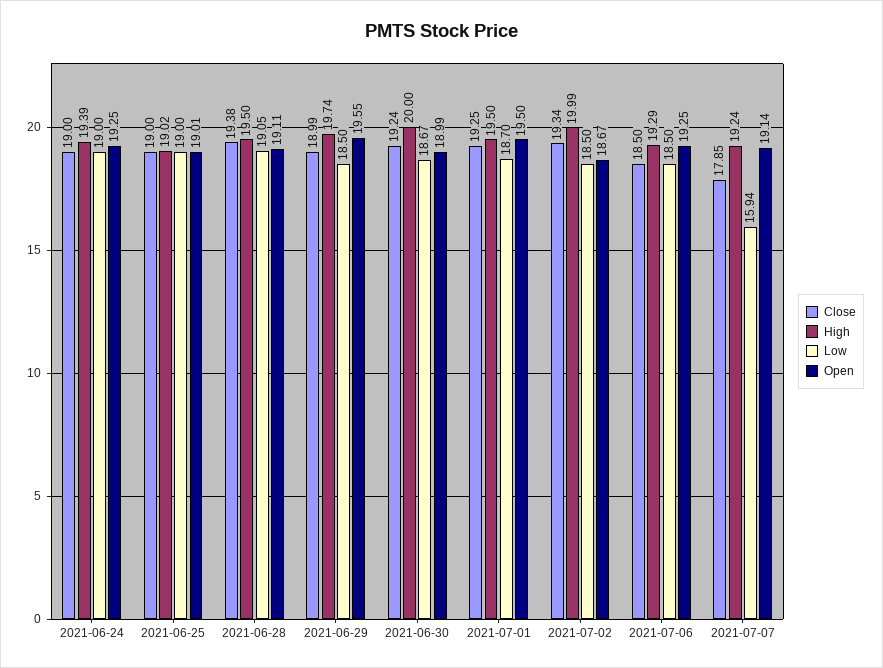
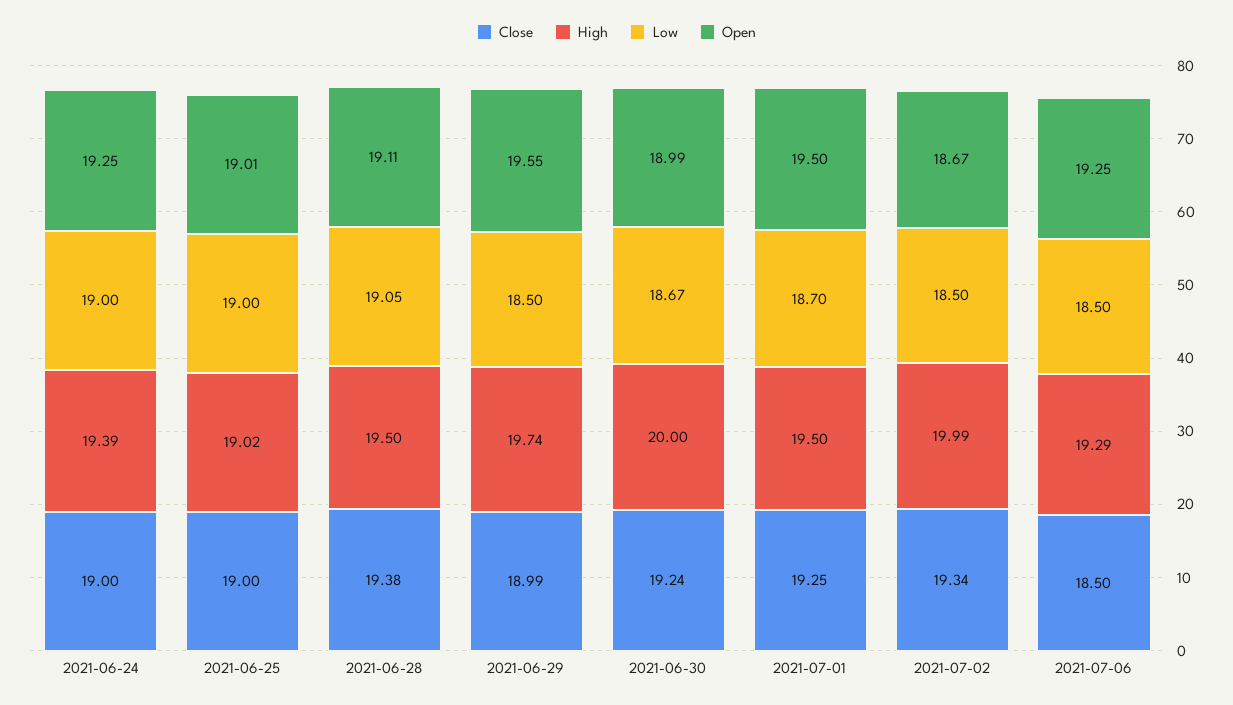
  {
    "Close": {
      "2021-06-24": 19,
      "2021-06-25": 19,
      "2021-06-28": 19.38,
      "2021-06-29": 18.99,
      "2021-06-30": 19.24,
      "2021-07-01": 19.25,
      "2021-07-02": 19.34,
-     "2021-07-06": 18.5,
+     "2021-07-06": 18.5
-     "2021-07-07": 17.85
    },
    "High": {
      "2021-06-24": 19.39,
      "2021-06-25": 19.02,
      "2021-06-28": 19.5,
      "2021-06-29": 19.74,
      "2021-06-30": 20,
      "2021-07-01": 19.5,
      "2021-07-02": 19.99,
-     "2021-07-06": 19.29,
+     "2021-07-06": 19.29
-     "2021-07-07": 19.24
    },
    "Low": {
      "2021-06-24": 19,
      "2021-06-25": 19,
      "2021-06-28": 19.05,
      "2021-06-29": 18.5,
      "2021-06-30": 18.67,
      "2021-07-01": 18.7,
      "2021-07-02": 18.5,
-     "2021-07-06": 18.5,
+     "2021-07-06": 18.5
-     "2021-07-07": 15.94
    },
    "Open": {
      "2021-06-24": 19.25,
      "2021-06-25": 19.01,
      "2021-06-28": 19.11,
      "2021-06-29": 19.55,
      "2021-06-30": 18.99,
      "2021-07-01": 19.5,
      "2021-07-02": 18.67,
-     "2021-07-06": 19.25,
+     "2021-07-06": 19.25
-     "2021-07-07": 19.14
    }
  }

